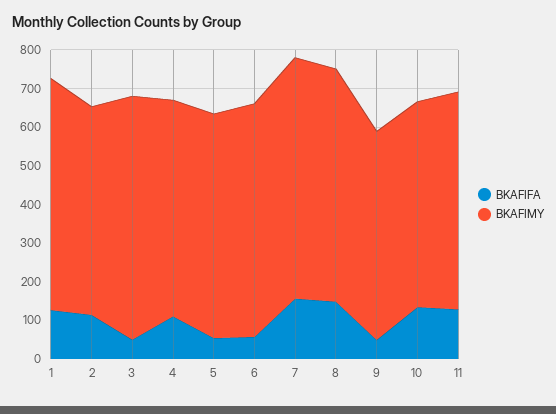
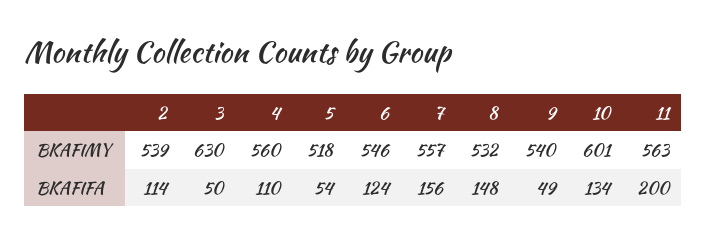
  {
    "BKAFIFA": {
-     "1": 125,
      "2": 114,
      "3": 50,
      "4": 110,
      "5": 54,
-     "6": 50,
+     "6": 124,
      "7": 156,
      "8": 148,
      "9": 49,
      "10": 134,
-     "11": 125
+     "11": 200
    },
    "BKAFIMY": {
-     "1": 600,
      "2": 539,
      "3": 630,
      "4": 560,
-     "5": 575,
+     "5": 518,
-     "6": 600,
+     "6": 546,
-     "7": 625,
+     "7": 557,
-     "8": 600,
+     "8": 532,
      "9": 540,
-     "10": 525,
+     "10": 601,
      "11": 563
    }
  }

